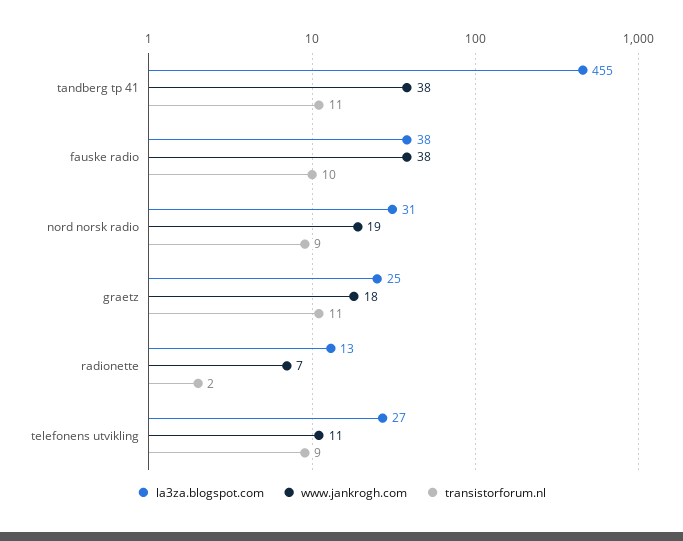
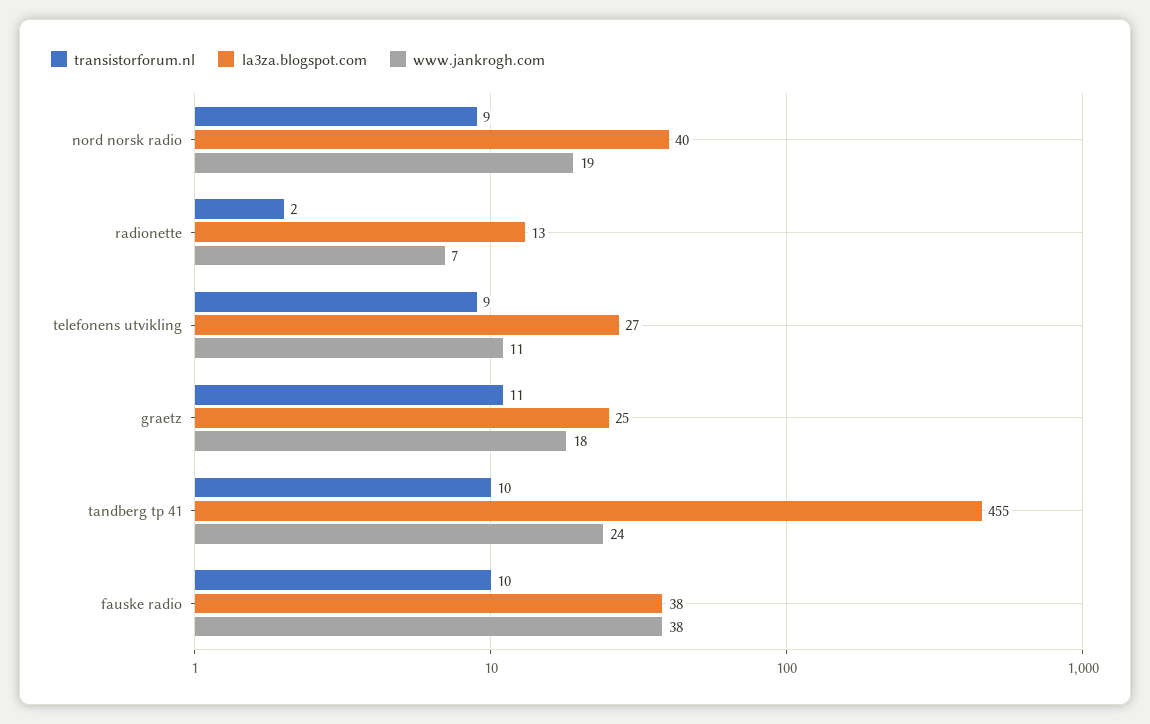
  {
    "la3za.blogspot.com": {
      "tandberg tp 41": 455,
      "fauske radio": 38,
-     "nord norsk radio": 31,
+     "nord norsk radio": 40,
      "graetz": 25,
      "radionette": 13,
      "telefonens utvikling": 27
    },
    "www.jankrogh.com": {
-     "tandberg tp 41": 38,
+     "tandberg tp 41": 24,
      "fauske radio": 38,
      "nord norsk radio": 19,
      "graetz": 18,
      "radionette": 7,
      "telefonens utvikling": 11
    },
    "transistorforum.nl": {
-     "tandberg tp 41": 11,
+     "tandberg tp 41": 10,
      "fauske radio": 10,
      "nord norsk radio": 9,
      "graetz": 11,
      "radionette": 2,
      "telefonens utvikling": 9
    }
  }

